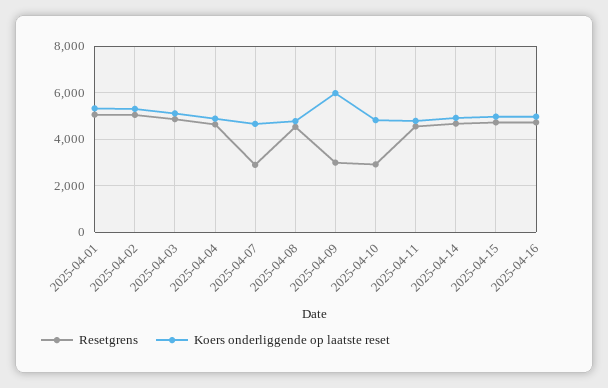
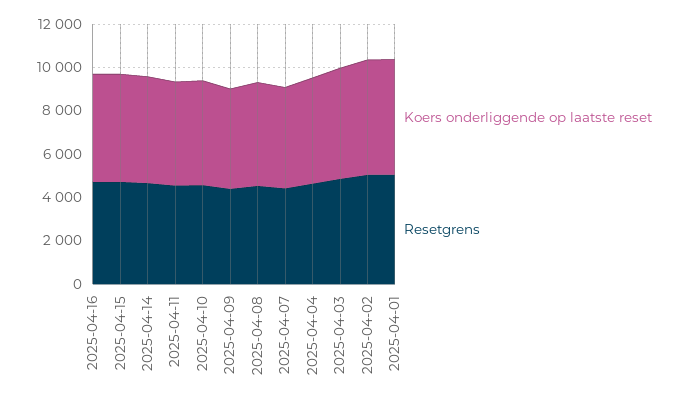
  {
    "Resetgrens": {
      "2025-04-01": 5000,
      "2025-04-02": 5000,
      "2025-04-03": 5000,
      "2025-04-04": 4500,
-     "2025-04-07": 3000,
+     "2025-04-07": 4500,
      "2025-04-08": 4500,
-     "2025-04-09": 3000,
+     "2025-04-09": 4500,
-     "2025-04-10": 3000,
+     "2025-04-10": 4500,
      "2025-04-11": 4500,
      "2025-04-14": 4500,
      "2025-04-15": 4500,
      "2025-04-16": 4500
    },
    "Koers onderliggende op laatste reset": {
      "2025-04-01": 5500,
      "2025-04-02": 5500,
      "2025-04-03": 5000,
      "2025-04-04": 5000,
      "2025-04-07": 4500,
      "2025-04-08": 5000,
-     "2025-04-09": 6000,
+     "2025-04-09": 4500,
      "2025-04-10": 5000,
      "2025-04-11": 5000,
      "2025-04-14": 5000,
      "2025-04-15": 5000,
      "2025-04-16": 5000
    }
  }

